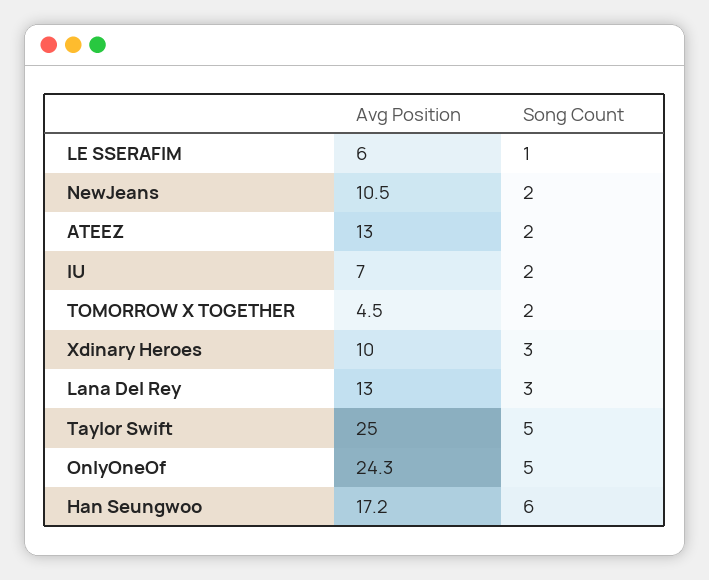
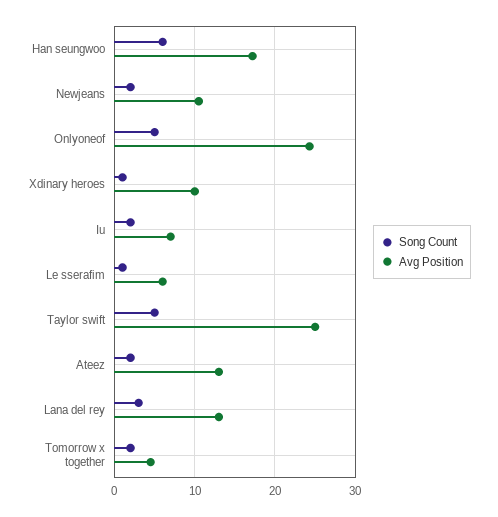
  {
    "Avg Position": {
      "LE SSERAFIM": 6,
      "NewJeans": 10.5,
      "ATEEZ": 13,
      "IU": 7,
      "TOMORROW X TOGETHER": 4.5,
      "Xdinary Heroes": 10,
      "Lana Del Rey": 13,
      "Taylor Swift": 25,
      "OnlyOneOf": 24.3,
      "Han Seungwoo": 17.2
    },
    "Song Count": {
      "LE SSERAFIM": 1,
      "NewJeans": 2,
      "ATEEZ": 2,
      "IU": 2,
      "TOMORROW X TOGETHER": 2,
-     "Xdinary Heroes": 3,
+     "Xdinary Heroes": 1,
      "Lana Del Rey": 3,
      "Taylor Swift": 5,
      "OnlyOneOf": 5,
      "Han Seungwoo": 6
    }
  }

